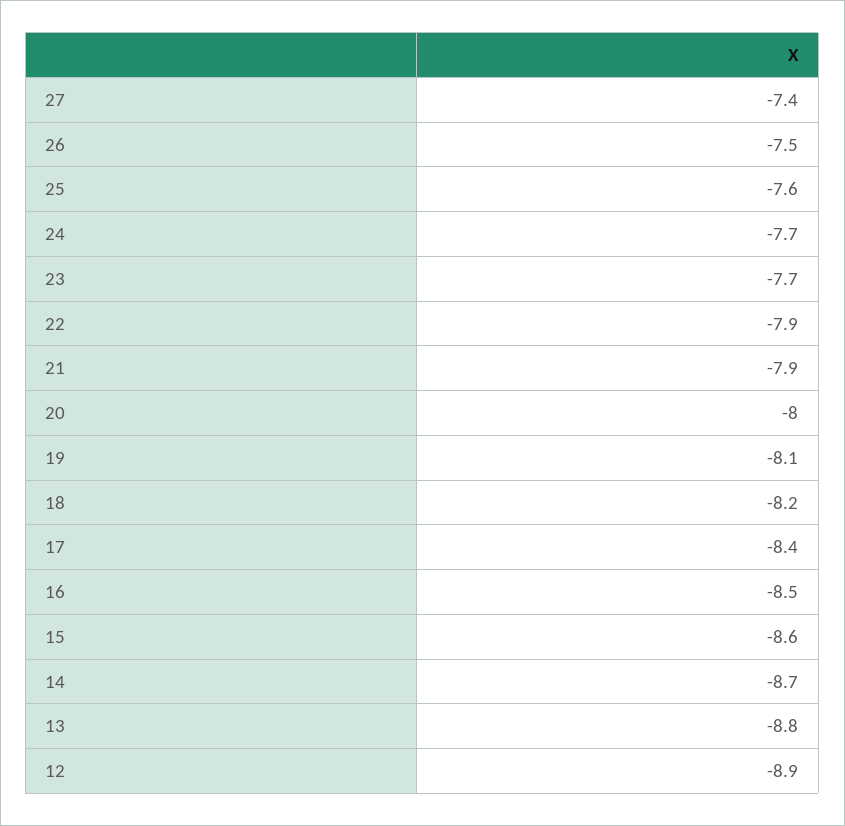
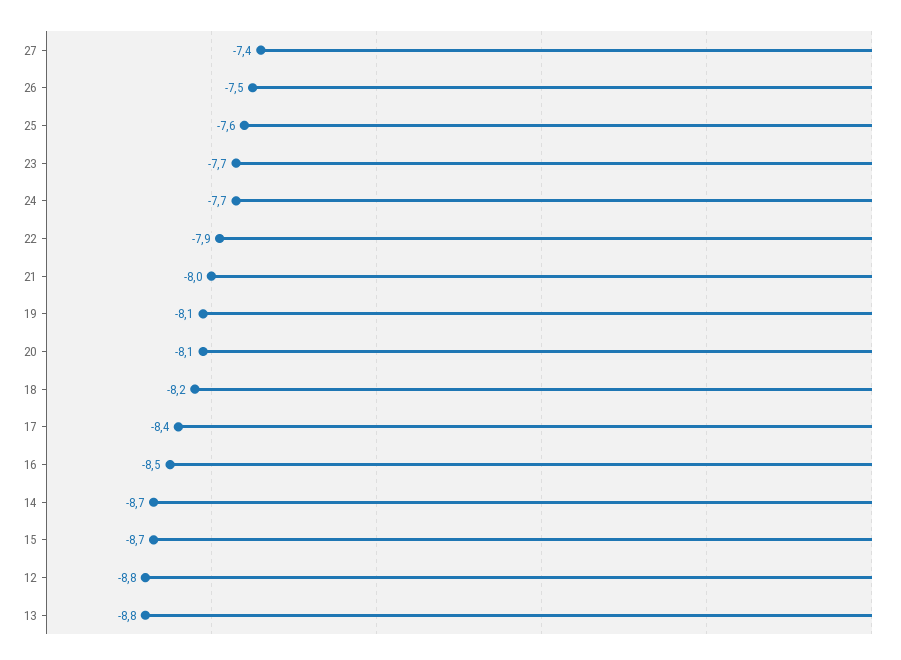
  {
    "27": -7.4,
    "26": -7.5,
    "25": -7.6,
    "24": -7.7,
    "23": -7.7,
    "22": -7.9,
-   "21": -7.9,
+   "21": -8,
-   "20": -8,
+   "20": -8.1,
    "19": -8.1,
    "18": -8.2,
    "17": -8.4,
    "16": -8.5,
-   "15": -8.6,
+   "15": -8.7,
    "14": -8.7,
    "13": -8.8,
-   "12": -8.9
+   "12": -8.8
  }

